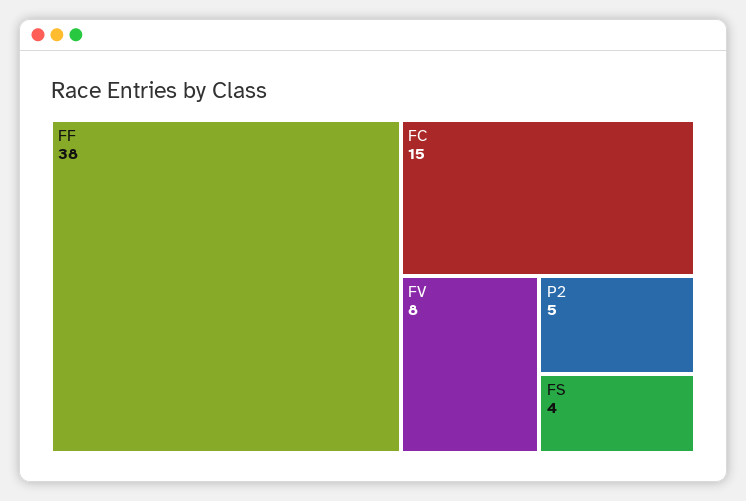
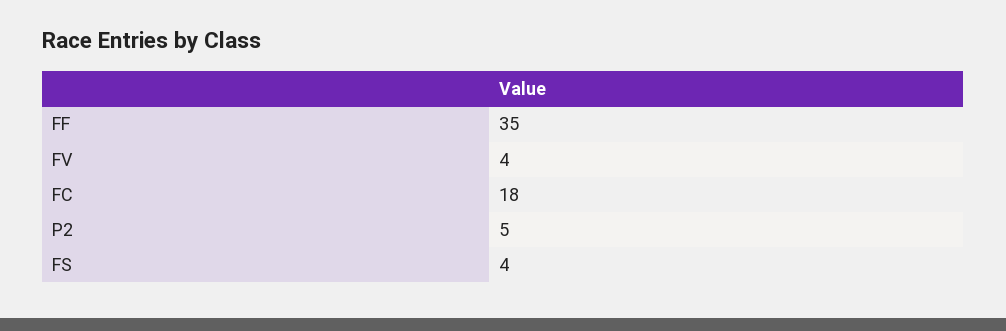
  {
-   "FF": 38,
+   "FF": 35,
-   "FC": 15,
+   "FC": 18,
-   "FV": 8,
+   "FV": 4,
    "P2": 5,
    "FS": 4
  }

